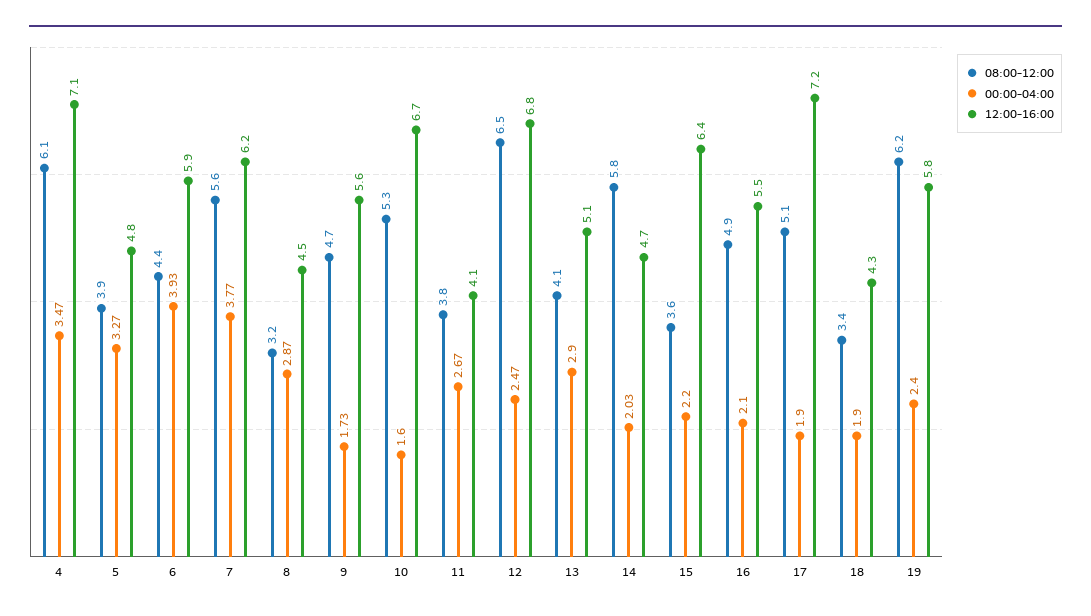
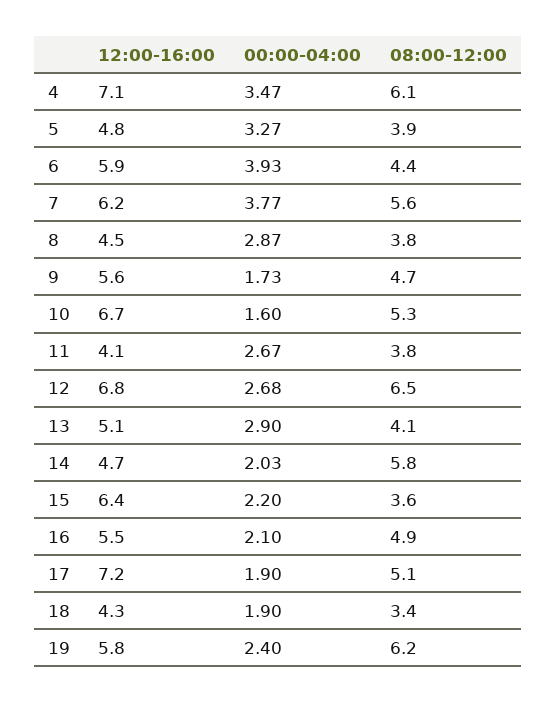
  {
    "08:00-12:00": {
      "4": 6.1,
      "5": 3.9,
      "6": 4.4,
      "7": 5.6,
-     "8": 3.2,
+     "8": 3.8,
      "9": 4.7,
      "10": 5.3,
      "11": 3.8,
      "12": 6.5,
      "13": 4.1,
      "14": 5.8,
      "15": 3.6,
      "16": 4.9,
      "17": 5.1,
      "18": 3.4,
      "19": 6.2
    },
    "00:00-04:00": {
      "4": 3.47,
      "5": 3.27,
      "6": 3.93,
      "7": 3.77,
      "8": 2.87,
      "9": 1.73,
      "10": 1.6,
      "11": 2.67,
-     "12": 2.47,
+     "12": 2.68,
      "13": 2.9,
      "14": 2.03,
      "15": 2.2,
      "16": 2.1,
      "17": 1.9,
      "18": 1.9,
      "19": 2.4
    },
    "12:00-16:00": {
      "4": 7.1,
      "5": 4.8,
      "6": 5.9,
      "7": 6.2,
      "8": 4.5,
      "9": 5.6,
      "10": 6.7,
      "11": 4.1,
      "12": 6.8,
      "13": 5.1,
      "14": 4.7,
      "15": 6.4,
      "16": 5.5,
      "17": 7.2,
      "18": 4.3,
      "19": 5.8
    }
  }

